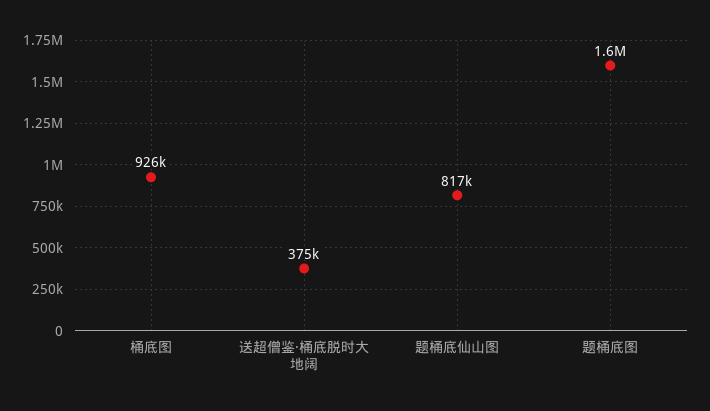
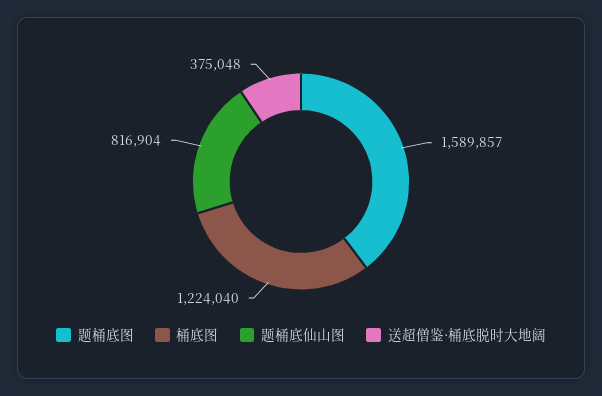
  {
-   "桶底图": 926000,
+   "桶底图": 1224040,
    "送超僧鉴·桶底脱时大地阔": 375048,
    "题桶底仙山图": 816904,
    "题桶底图": 1589857
  }

